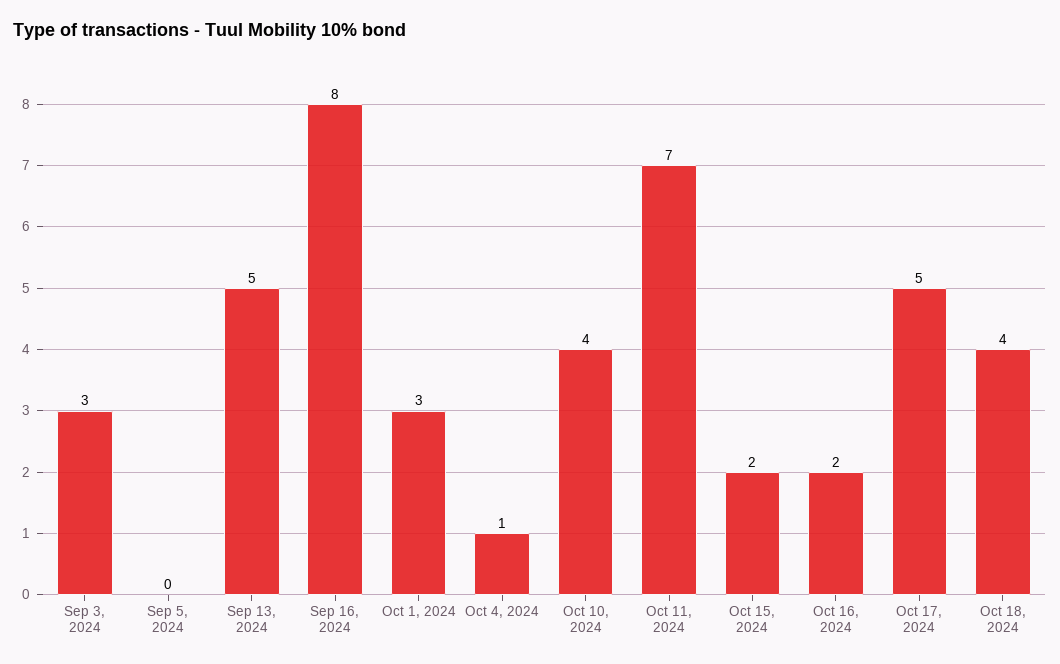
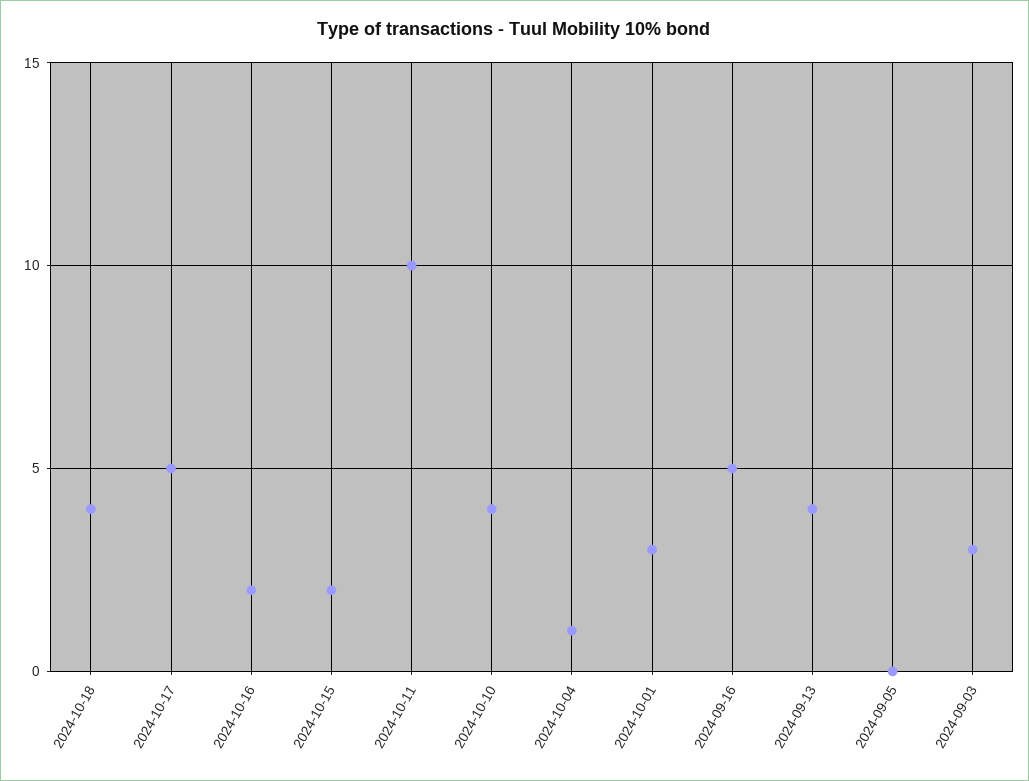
  {
    "Sep 3, 2024": 3,
    "Sep 5, 2024": 0,
-   "Sep 13, 2024": 5,
+   "Sep 13, 2024": 4,
-   "Sep 16, 2024": 8,
+   "Sep 16, 2024": 5,
    "Oct 1, 2024": 3,
    "Oct 4, 2024": 1,
    "Oct 10, 2024": 4,
-   "Oct 11, 2024": 7,
+   "Oct 11, 2024": 10,
    "Oct 15, 2024": 2,
    "Oct 16, 2024": 2,
    "Oct 17, 2024": 5,
    "Oct 18, 2024": 4
  }

